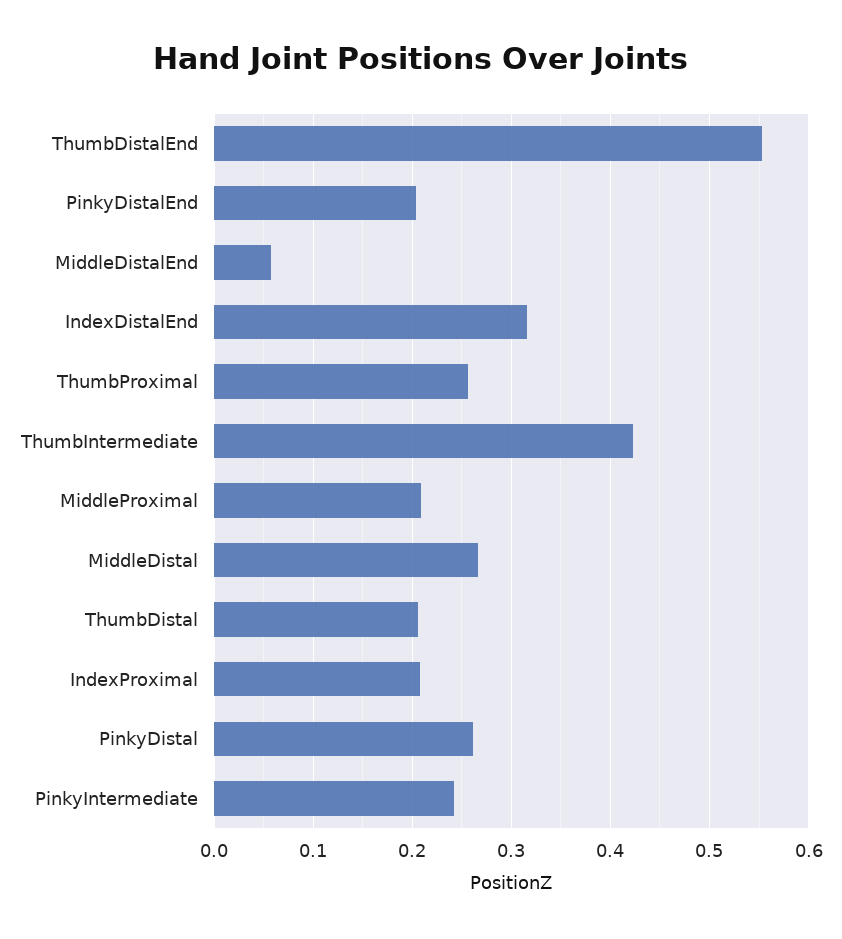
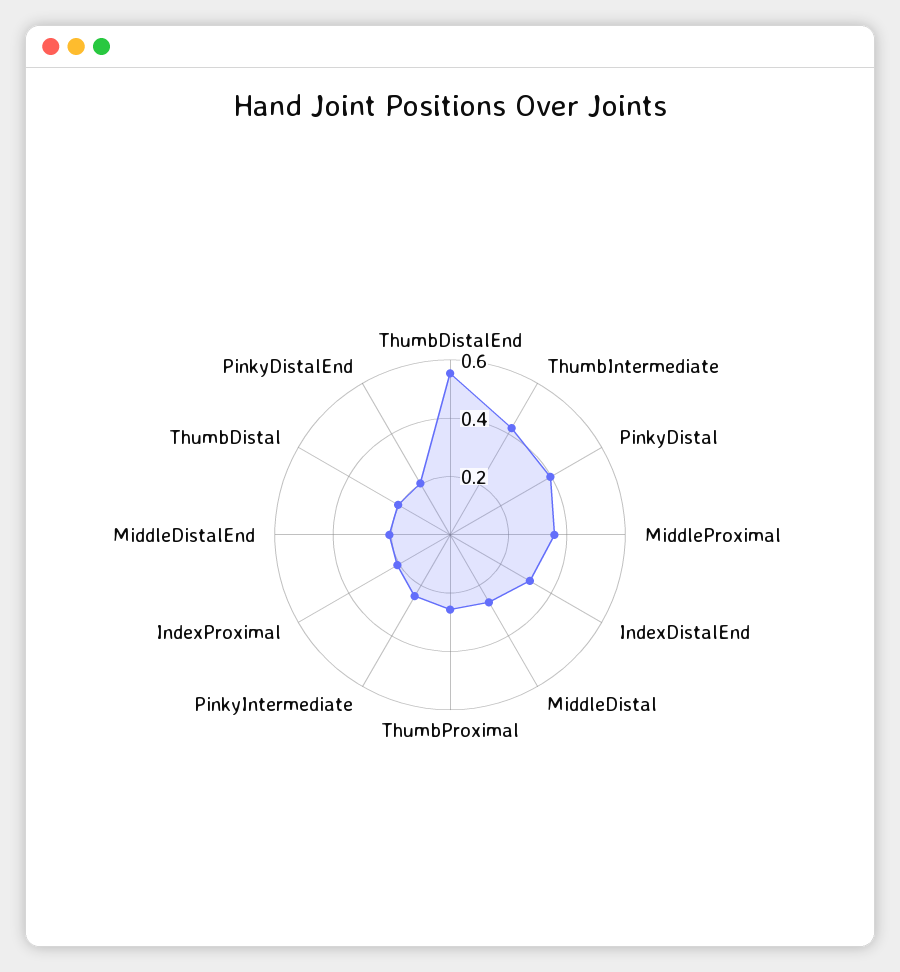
  {
    "ThumbDistalEnd": 0.55,
    "PinkyDistalEnd": 0.2,
-   "MiddleDistalEnd": 0.06,
+   "MiddleDistalEnd": 0.2,
    "IndexDistalEnd": 0.32,
    "ThumbProximal": 0.26,
    "ThumbIntermediate": 0.42,
-   "MiddleProximal": 0.21,
+   "MiddleProximal": 0.35,
    "MiddleDistal": 0.27,
    "ThumbDistal": 0.21,
    "IndexProximal": 0.21,
-   "PinkyDistal": 0.26,
+   "PinkyDistal": 0.4,
    "PinkyIntermediate": 0.24
  }

